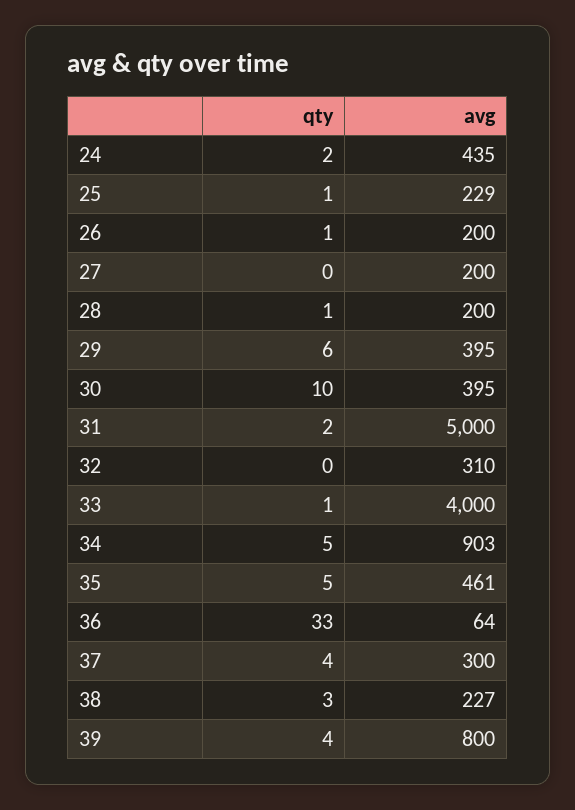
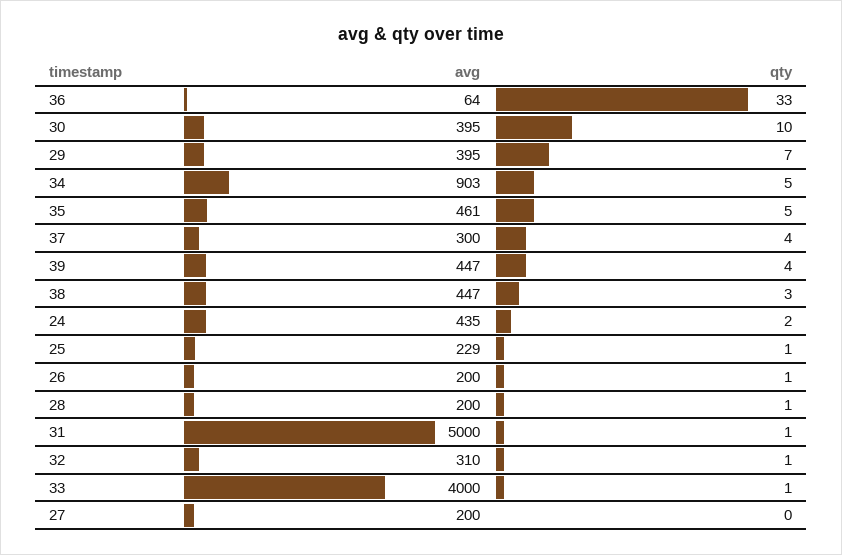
  {
    "qty": {
      "24": 2,
      "25": 1,
      "26": 1,
      "27": 0,
      "28": 1,
-     "29": 6,
+     "29": 7,
      "30": 10,
-     "31": 2,
+     "31": 1,
-     "32": 0,
+     "32": 1,
      "33": 1,
      "34": 5,
      "35": 5,
      "36": 33,
      "37": 4,
      "38": 3,
      "39": 4
    },
    "avg": {
      "24": 435,
      "25": 229,
      "26": 200,
      "27": 200,
      "28": 200,
      "29": 395,
      "30": 395,
      "31": 5000,
      "32": 310,
      "33": 4000,
      "34": 903,
      "35": 461,
      "36": 64,
      "37": 300,
-     "38": 227,
+     "38": 447,
-     "39": 800
+     "39": 447
    }
  }

